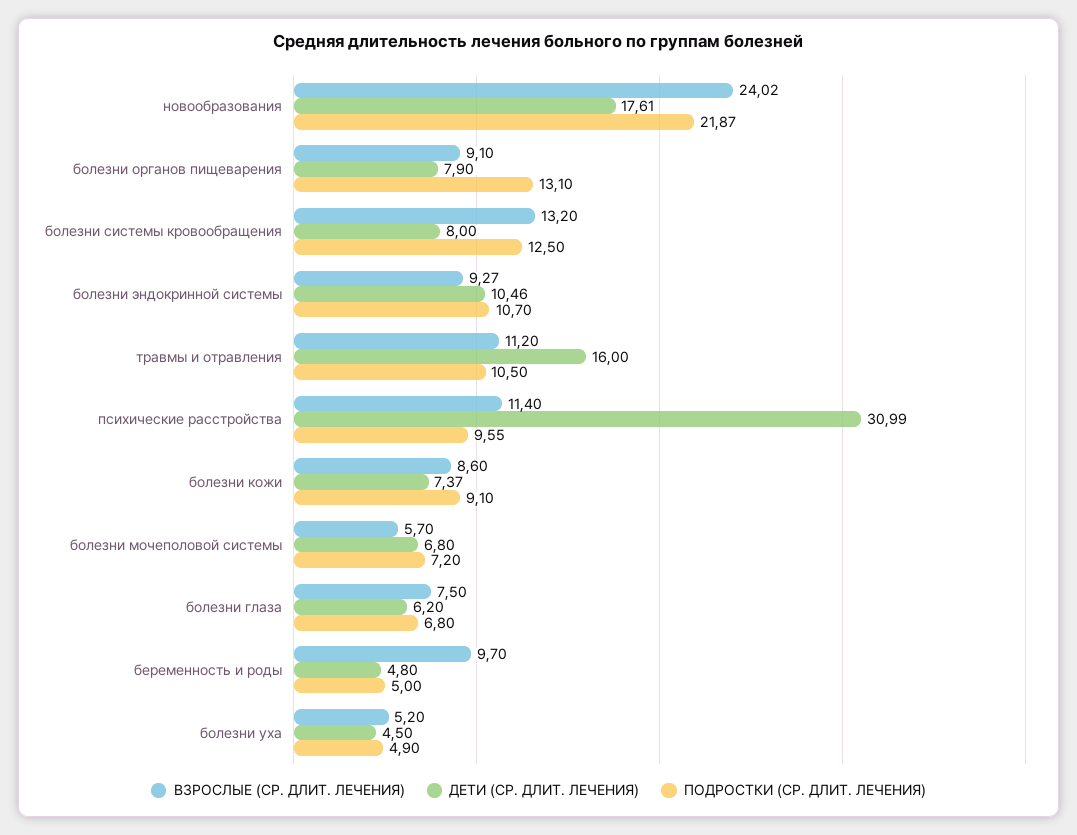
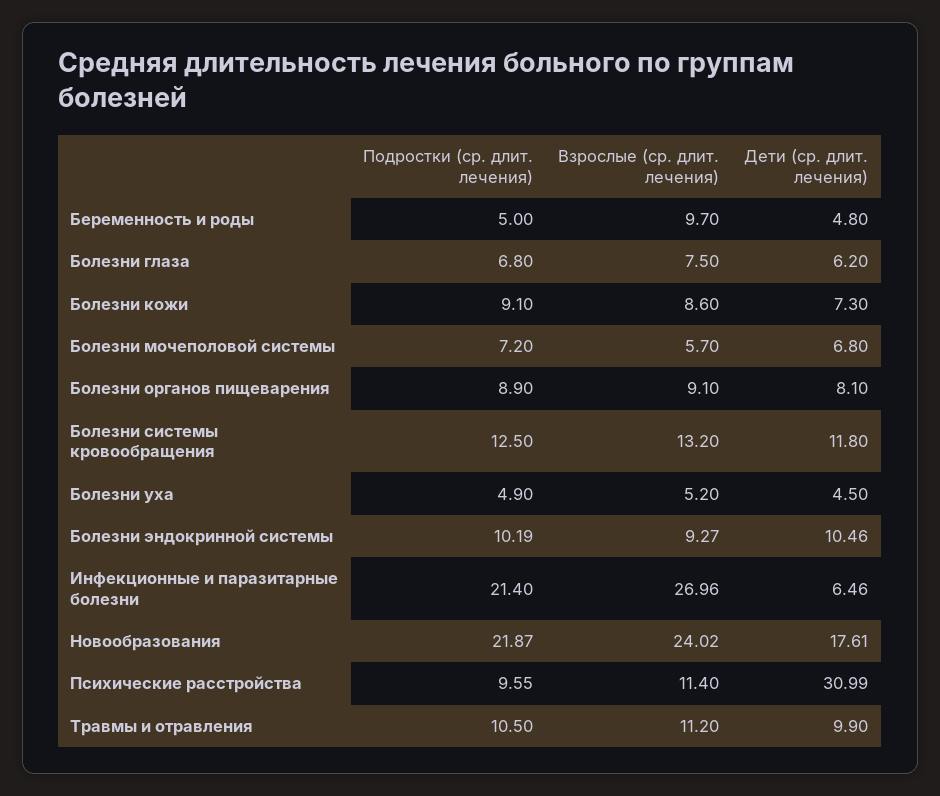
  {
    "ВЗРОСЛЫЕ (СР. ДЛИТ. ЛЕЧЕНИЯ)": {
      "новообразования": 24.02,
      "болезни органов пищеварения": 9.1,
      "болезни системы кровообращения": 13.2,
      "болезни эндокринной системы": 9.27,
      "травмы и отравления": 11.2,
      "психические расстройства": 11.4,
      "болезни кожи": 8.6,
      "болезни мочеполовой системы": 5.7,
      "болезни глаза": 7.5,
      "беременность и роды": 9.7,
-     "болезни уха": 5.2
+     "болезни уха": 5.2,
+     "Инфекционные и паразитарные болезни": 26.96
    },
    "ДЕТИ (СР. ДЛИТ. ЛЕЧЕНИЯ)": {
      "новообразования": 17.61,
-     "болезни органов пищеварения": 7.9,
+     "болезни органов пищеварения": 8.1,
-     "болезни системы кровообращения": 8,
+     "болезни системы кровообращения": 11.8,
      "болезни эндокринной системы": 10.46,
-     "травмы и отравления": 16,
+     "травмы и отравления": 9.9,
      "психические расстройства": 30.99,
-     "болезни кожи": 7.37,
+     "болезни кожи": 7.3,
      "болезни мочеполовой системы": 6.8,
      "болезни глаза": 6.2,
      "беременность и роды": 4.8,
-     "болезни уха": 4.5
+     "болезни уха": 4.5,
+     "Инфекционные и паразитарные болезни": 6.46
    },
    "ПОДРОСТКИ (СР. ДЛИТ. ЛЕЧЕНИЯ)": {
      "новообразования": 21.87,
-     "болезни органов пищеварения": 13.1,
+     "болезни органов пищеварения": 8.9,
      "болезни системы кровообращения": 12.5,
-     "болезни эндокринной системы": 10.7,
+     "болезни эндокринной системы": 10.19,
      "травмы и отравления": 10.5,
      "психические расстройства": 9.55,
      "болезни кожи": 9.1,
      "болезни мочеполовой системы": 7.2,
      "болезни глаза": 6.8,
      "беременность и роды": 5,
-     "болезни уха": 4.9
+     "болезни уха": 4.9,
+     "Инфекционные и паразитарные болезни": 21.4
    }
  }

